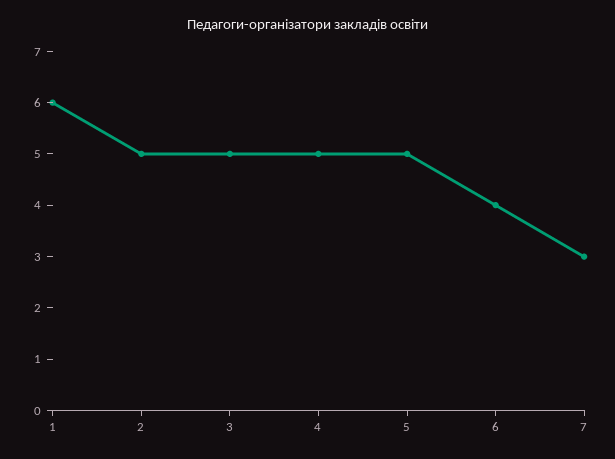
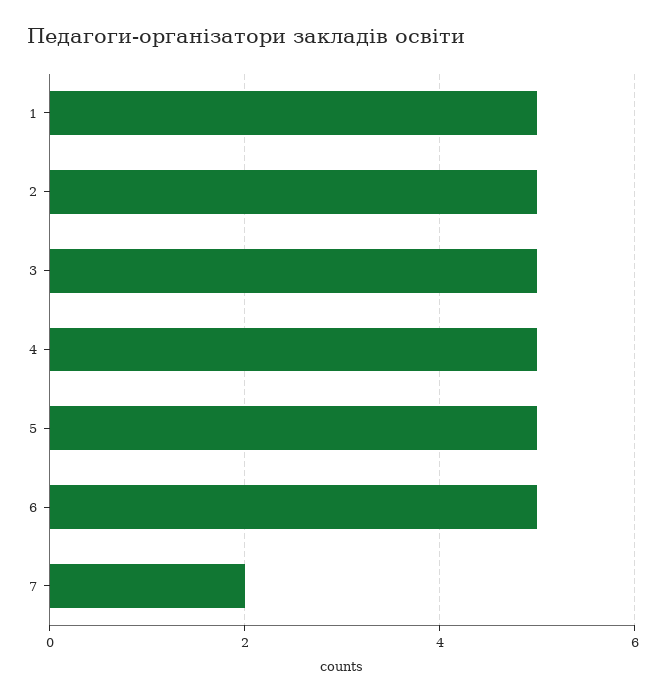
  {
-   "1": 6,
+   "1": 5,
    "2": 5,
    "3": 5,
    "4": 5,
    "5": 5,
-   "6": 4,
+   "6": 5,
-   "7": 3
+   "7": 2
  }

